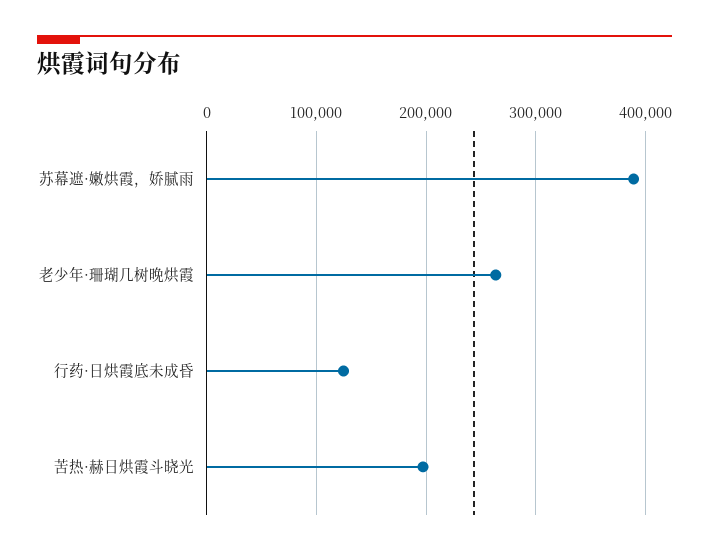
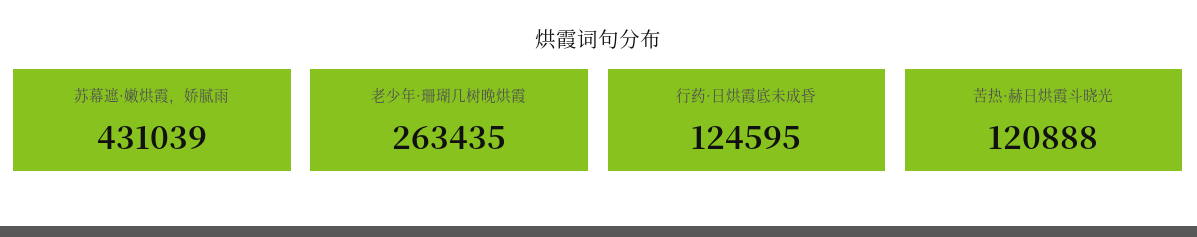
  {
-   "苏幕遮·嫩烘霞，娇腻雨": 390000,
+   "苏幕遮·嫩烘霞，娇腻雨": 431039,
    "老少年·珊瑚几树晚烘霞": 263435,
    "行药·日烘霞底未成昏": 124595,
-   "苦热·赫日烘霞斗晓光": 200000
+   "苦热·赫日烘霞斗晓光": 120888
  }

